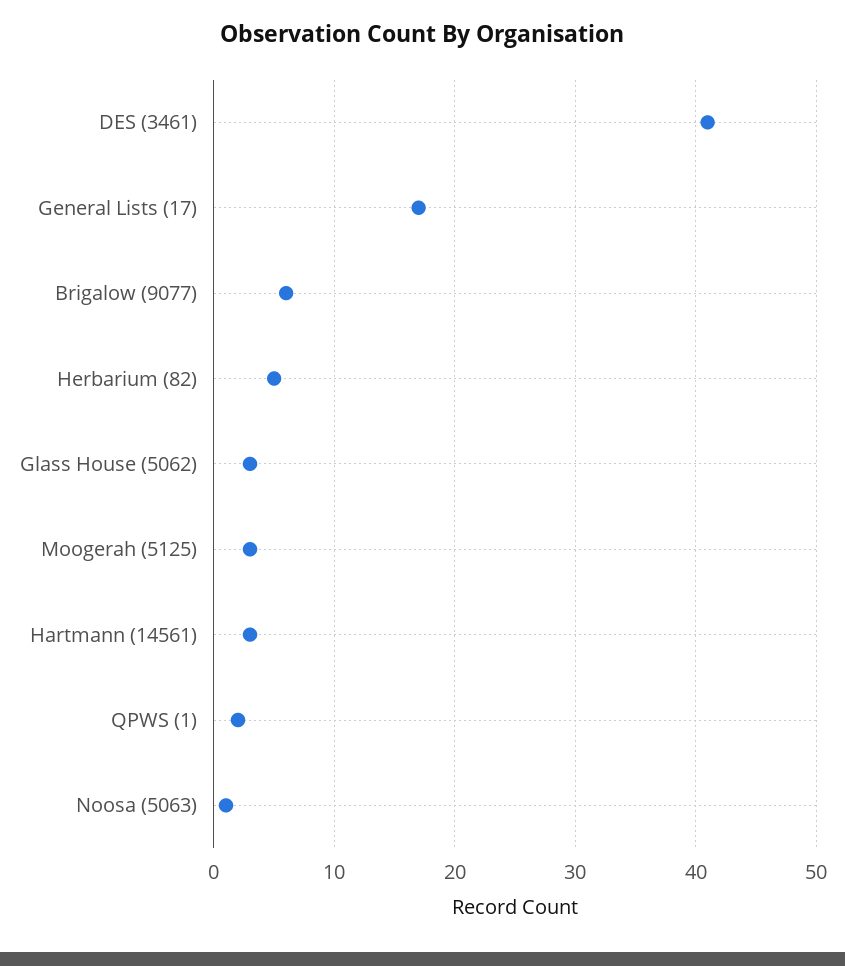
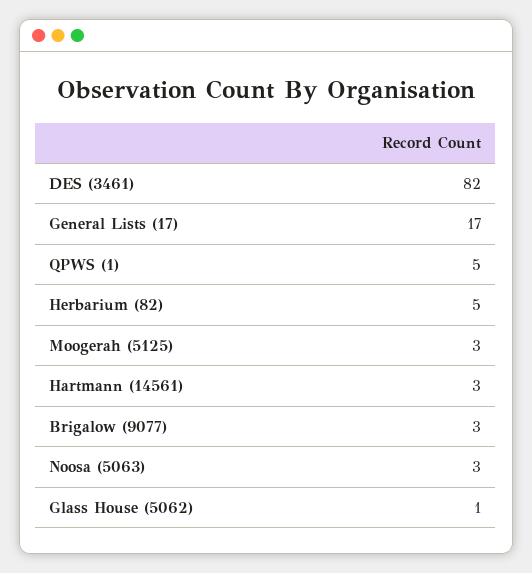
  {
-   "DES (3461)": 41,
+   "DES (3461)": 82,
    "General Lists (17)": 17,
-   "Brigalow (9077)": 6,
+   "Brigalow (9077)": 3,
    "Herbarium (82)": 5,
-   "Glass House (5062)": 3,
+   "Glass House (5062)": 1,
    "Moogerah (5125)": 3,
    "Hartmann (14561)": 3,
-   "QPWS (1)": 2,
+   "QPWS (1)": 5,
-   "Noosa (5063)": 1
+   "Noosa (5063)": 3
  }

